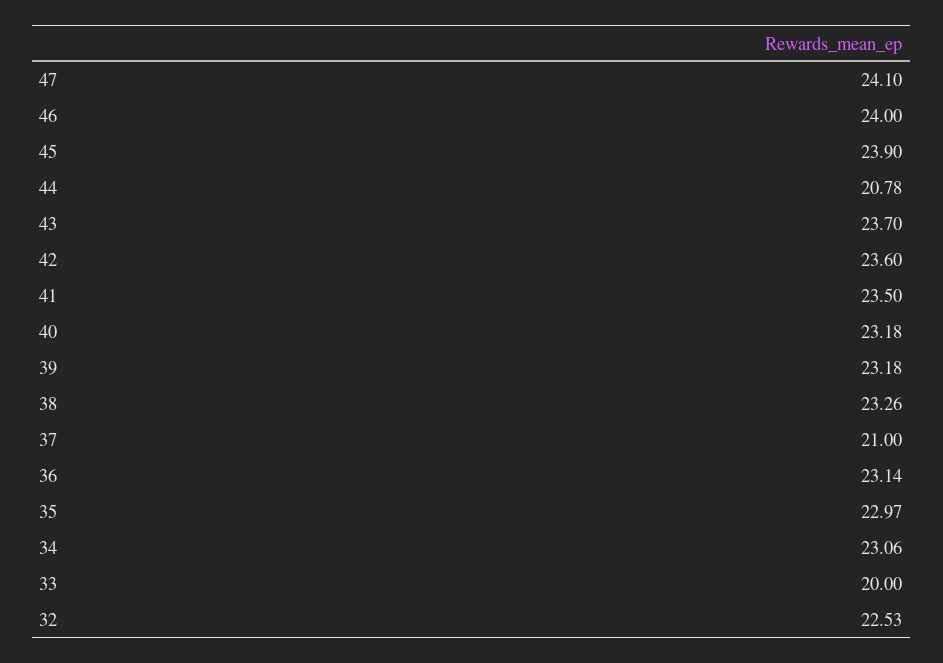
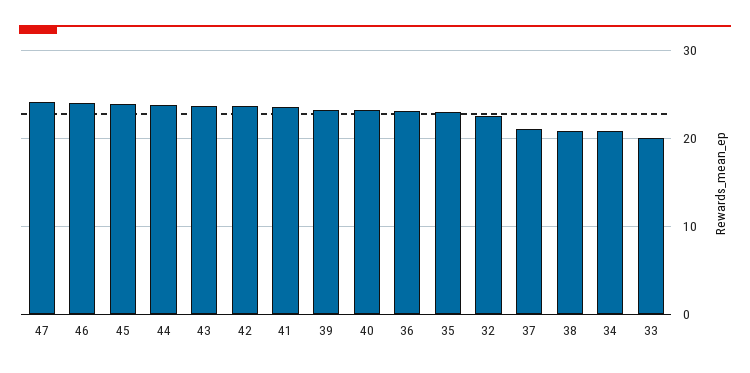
  {
    "47": 24.1,
    "46": 24,
    "45": 23.9,
-   "44": 20.78,
+   "44": 24,
    "43": 23.7,
    "42": 23.6,
    "41": 23.5,
    "40": 23.18,
    "39": 23.18,
-   "38": 23.26,
+   "38": 21,
    "37": 21,
    "36": 23.14,
    "35": 22.97,
-   "34": 23.06,
+   "34": 21,
    "33": 20,
    "32": 22.53
  }

